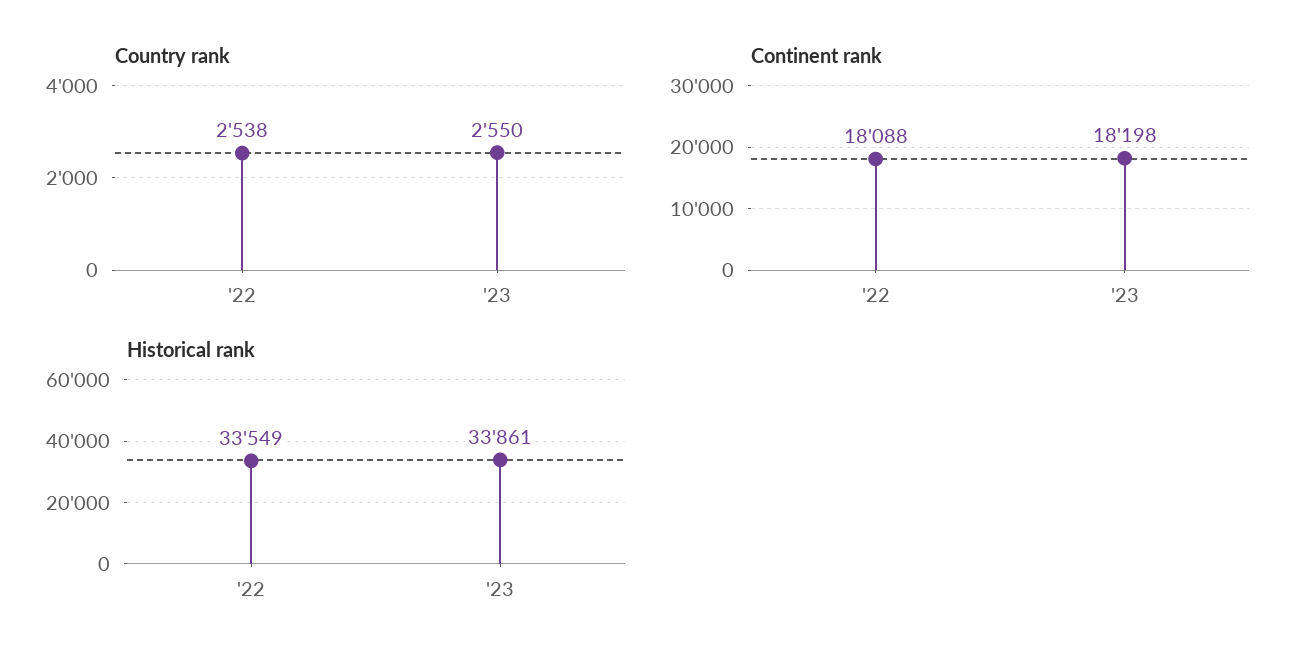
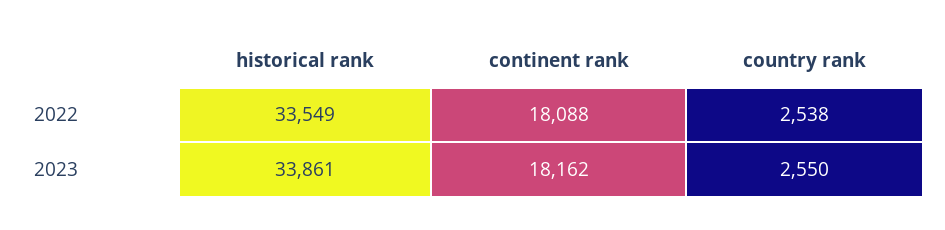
  {
    "Country rank": {
      "'22": 2538,
      "'23": 2550
    },
    "Continent rank": {
      "'22": 18088,
-     "'23": 18198
+     "'23": 18162
    },
    "Historical rank": {
      "'22": 33549,
      "'23": 33861
    }
  }

